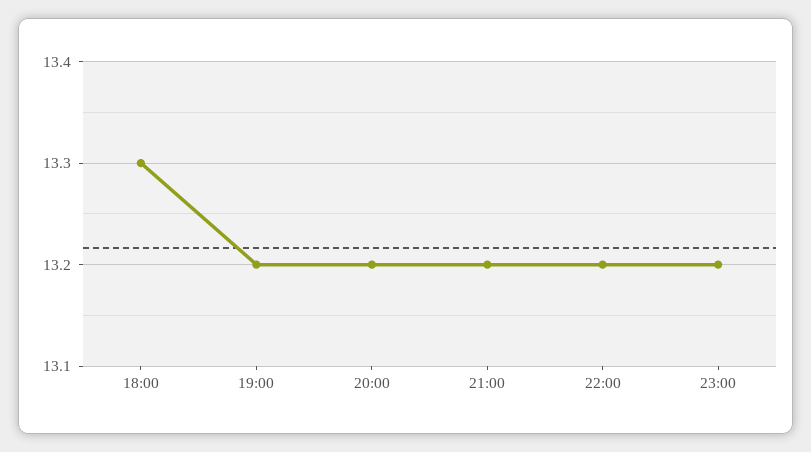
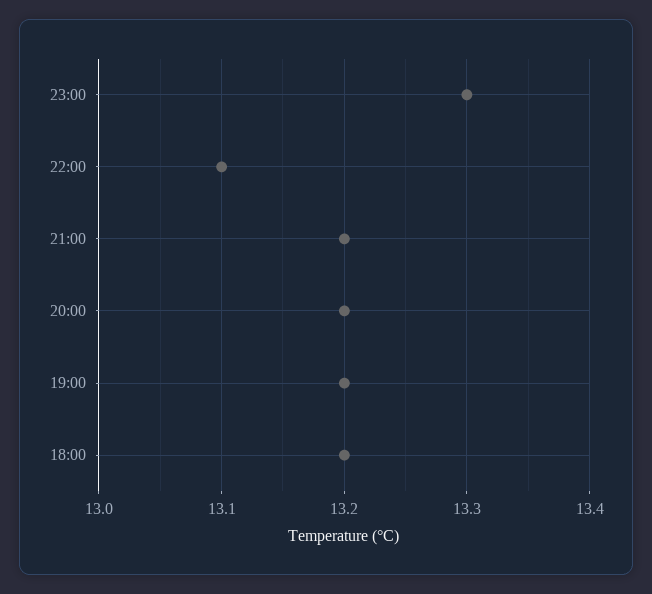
  {
-   "18:00": 13.3,
+   "18:00": 13.2,
    "19:00": 13.2,
    "20:00": 13.2,
    "21:00": 13.2,
-   "22:00": 13.2,
+   "22:00": 13.1,
-   "23:00": 13.2
+   "23:00": 13.3
  }

